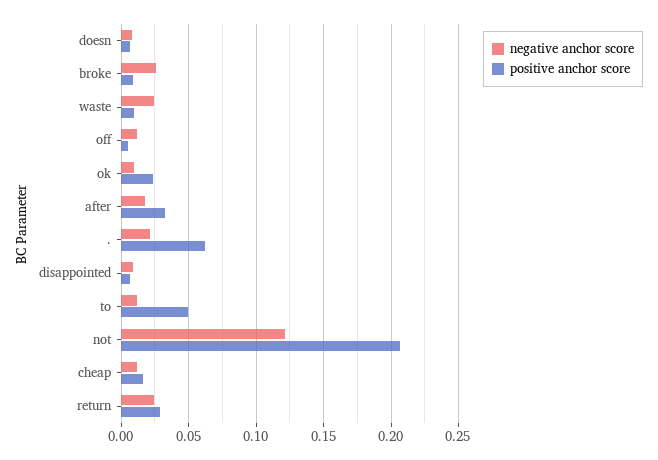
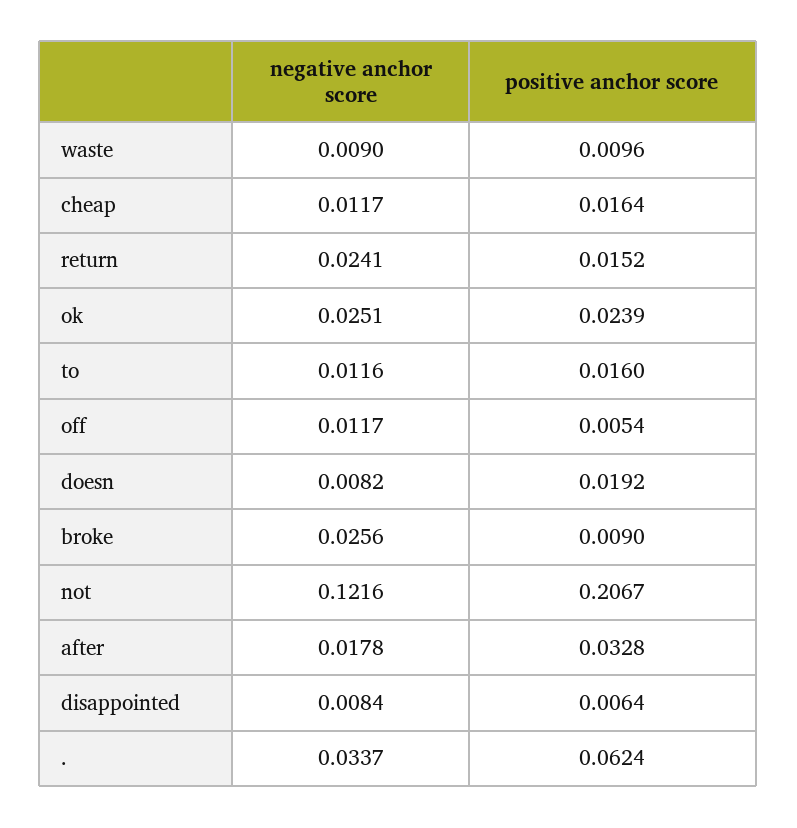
  {
    "negative anchor score": {
      "doesn": 0.0082,
      "broke": 0.0256,
-     "waste": 0.025,
+     "waste": 0.009,
      "off": 0.0117,
-     "ok": 0.01,
+     "ok": 0.0251,
      "after": 0.0178,
-     ".": 0.02,
+     ".": 0.0337,
      "disappointed": 0.0084,
      "to": 0.0116,
      "not": 0.1216,
      "cheap": 0.0117,
      "return": 0.0241
    },
    "positive anchor score": {
-     "doesn": 0.005,
+     "doesn": 0.0192,
      "broke": 0.009,
      "waste": 0.0096,
      "off": 0.0054,
      "ok": 0.0239,
      "after": 0.0328,
      ".": 0.0624,
      "disappointed": 0.0064,
-     "to": 0.05,
+     "to": 0.016,
      "not": 0.2067,
      "cheap": 0.0164,
-     "return": 0.03
+     "return": 0.0152
    }
  }

